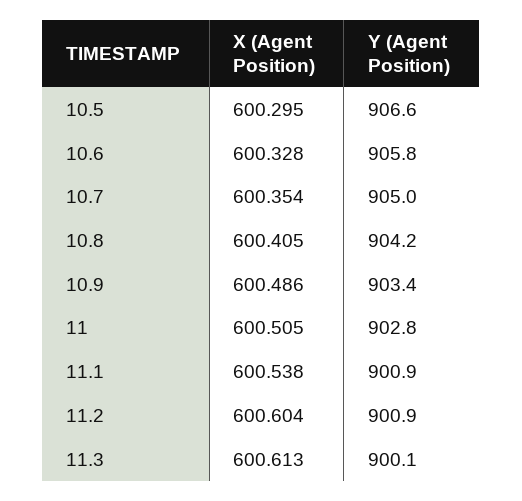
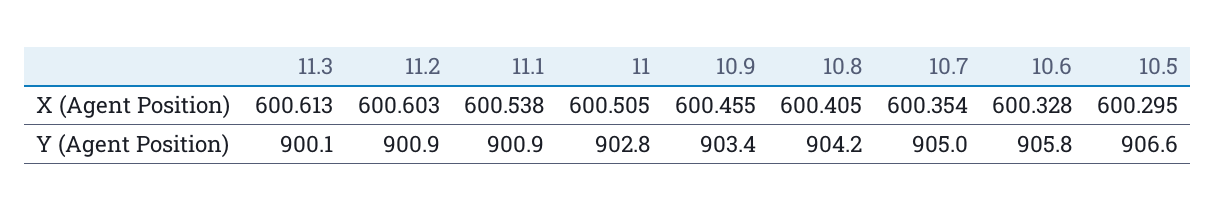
  {
    "X (Agent Position)": {
      "10.5": 600.295,
      "10.6": 600.328,
      "10.7": 600.354,
      "10.8": 600.405,
-     "10.9": 600.486,
+     "10.9": 600.455,
      "11": 600.505,
      "11.1": 600.538,
-     "11.2": 600.604,
+     "11.2": 600.603,
      "11.3": 600.613
    },
    "Y (Agent Position)": {
      "10.5": 906.6,
      "10.6": 905.8,
      "10.7": 905,
      "10.8": 904.2,
      "10.9": 903.4,
      "11": 902.8,
      "11.1": 900.9,
      "11.2": 900.9,
      "11.3": 900.1
    }
  }

